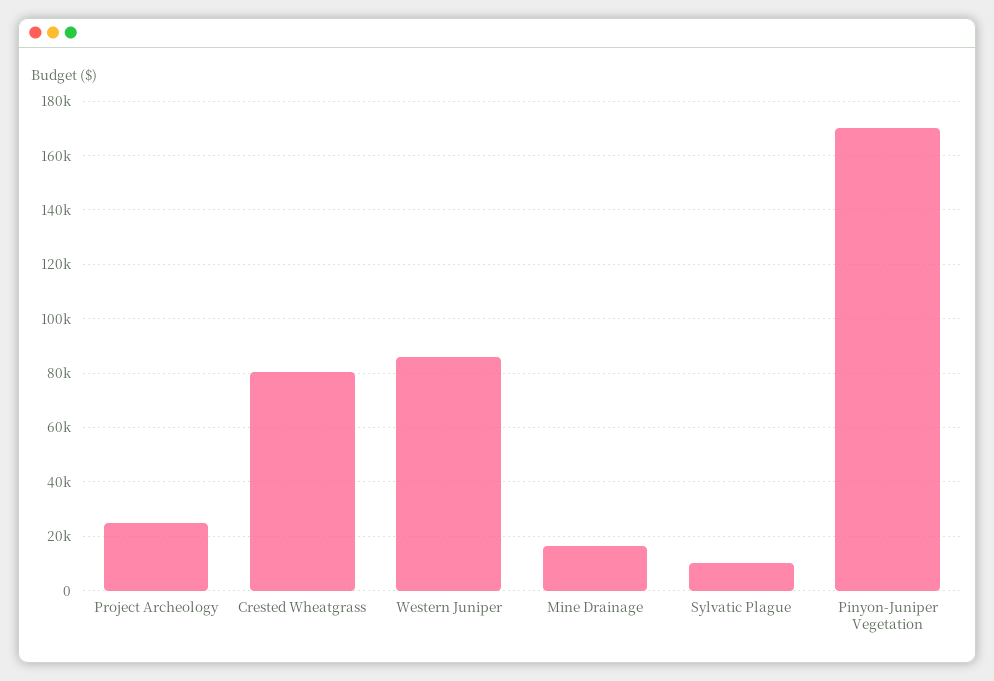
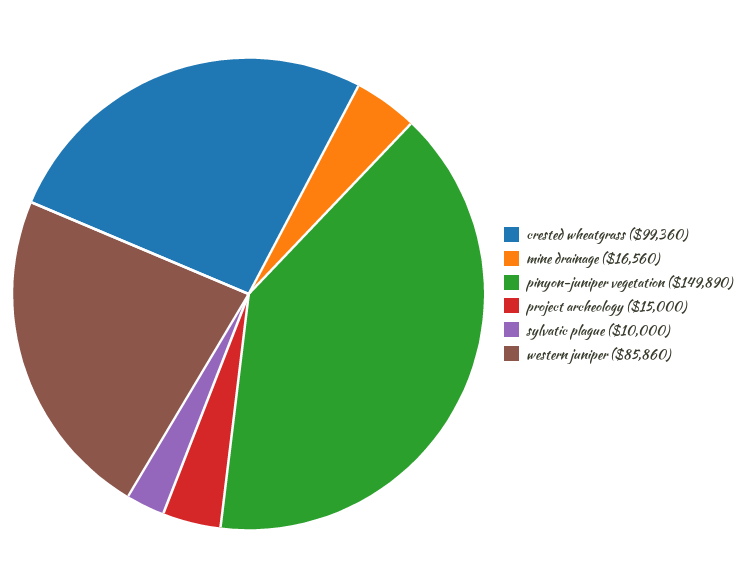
  {
-   "Project Archeology": 25000,
+   "Project Archeology": 15000,
-   "Crested Wheatgrass": 80000,
+   "Crested Wheatgrass": 99360,
    "Western Juniper": 85860,
    "Mine Drainage": 16560,
    "Sylvatic Plague": 10000,
-   "Pinyon-Juniper Vegetation": 170000
+   "Pinyon-Juniper Vegetation": 149890
  }

